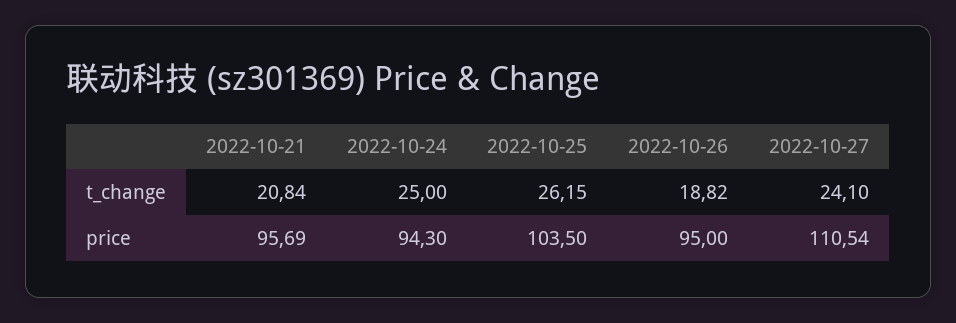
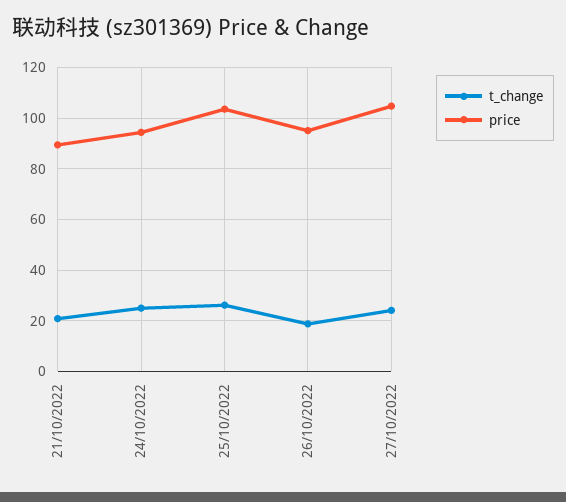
  {
    "t_change": {
      "2022-10-21": 20.84,
      "2022-10-24": 25,
      "2022-10-25": 26.15,
      "2022-10-26": 18.82,
      "2022-10-27": 24.1
    },
    "price": {
-     "2022-10-21": 95.69,
+     "2022-10-21": 90,
      "2022-10-24": 94.3,
      "2022-10-25": 103.5,
      "2022-10-26": 95,
-     "2022-10-27": 110.54
+     "2022-10-27": 105
    }
  }

